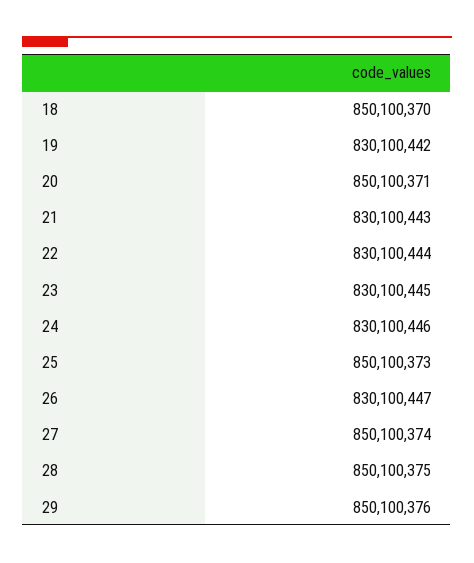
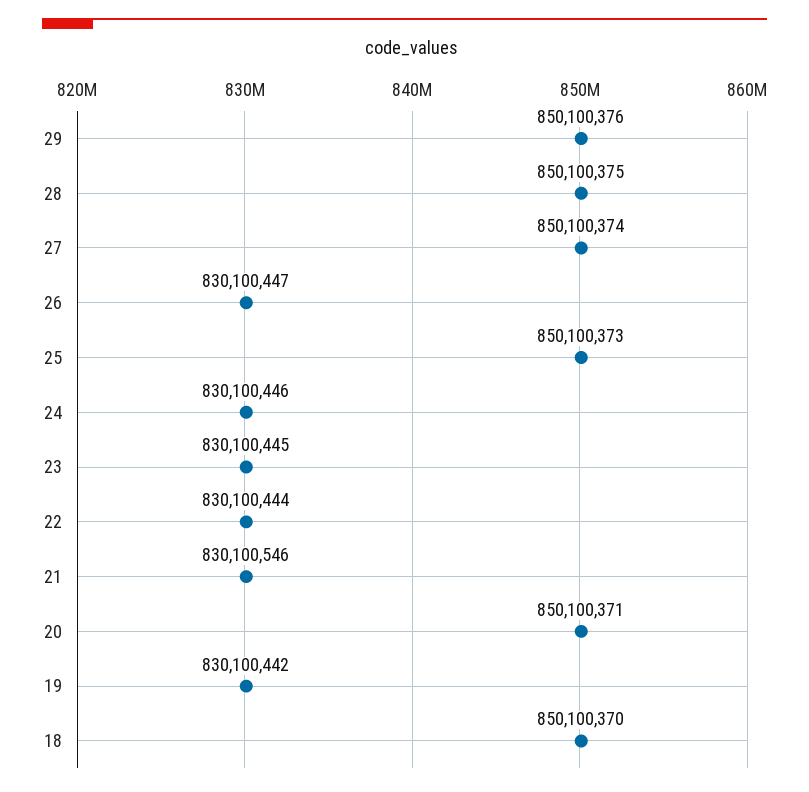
  {
    "18": 850100370,
    "19": 830100442,
    "20": 850100371,
-   "21": 830100443,
+   "21": 830100546,
    "22": 830100444,
    "23": 830100445,
    "24": 830100446,
    "25": 850100373,
    "26": 830100447,
    "27": 850100374,
    "28": 850100375,
    "29": 850100376
  }

